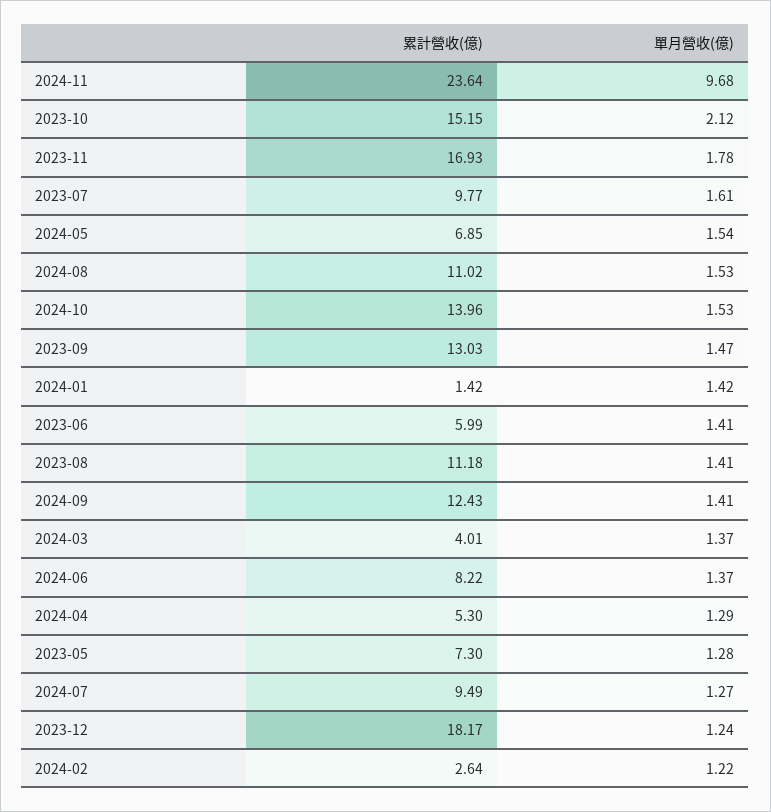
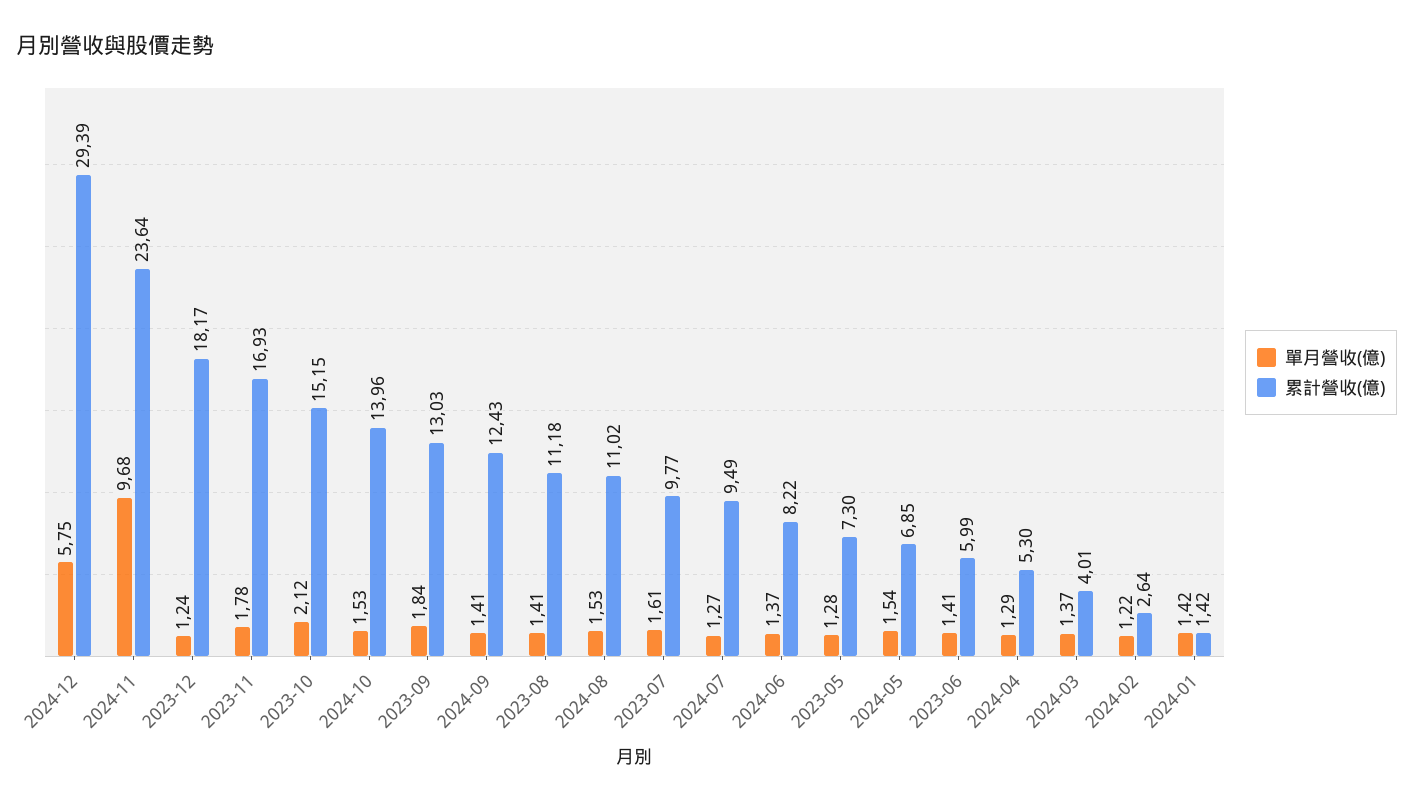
  {
    "累計營收(億)": {
      "2024-11": 23.64,
      "2023-10": 15.15,
      "2023-11": 16.93,
      "2023-07": 9.77,
      "2024-05": 6.85,
      "2024-08": 11.02,
      "2024-10": 13.96,
      "2023-09": 13.03,
      "2024-01": 1.42,
      "2023-06": 5.99,
      "2023-08": 11.18,
      "2024-09": 12.43,
      "2024-03": 4.01,
      "2024-06": 8.22,
      "2024-04": 5.3,
      "2023-05": 7.3,
      "2024-07": 9.49,
      "2023-12": 18.17,
-     "2024-02": 2.64
+     "2024-02": 2.64,
+     "2024-12": 29.39
    },
    "單月營收(億)": {
      "2024-11": 9.68,
      "2023-10": 2.12,
      "2023-11": 1.78,
      "2023-07": 1.61,
      "2024-05": 1.54,
      "2024-08": 1.53,
      "2024-10": 1.53,
-     "2023-09": 1.47,
+     "2023-09": 1.84,
      "2024-01": 1.42,
      "2023-06": 1.41,
      "2023-08": 1.41,
      "2024-09": 1.41,
      "2024-03": 1.37,
      "2024-06": 1.37,
      "2024-04": 1.29,
      "2023-05": 1.28,
      "2024-07": 1.27,
      "2023-12": 1.24,
-     "2024-02": 1.22
+     "2024-02": 1.22,
+     "2024-12": 5.75
    }
  }

